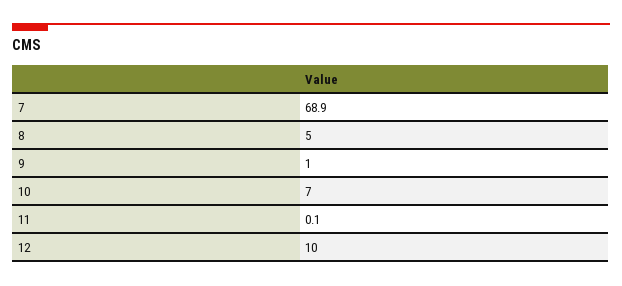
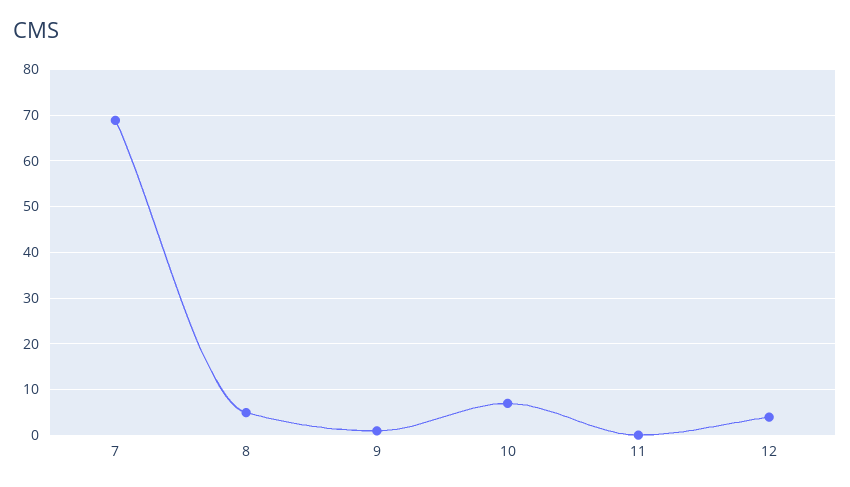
  {
    "7": 68.9,
    "8": 5,
    "9": 1,
    "10": 7,
    "11": 0.1,
-   "12": 10
+   "12": 4
  }

